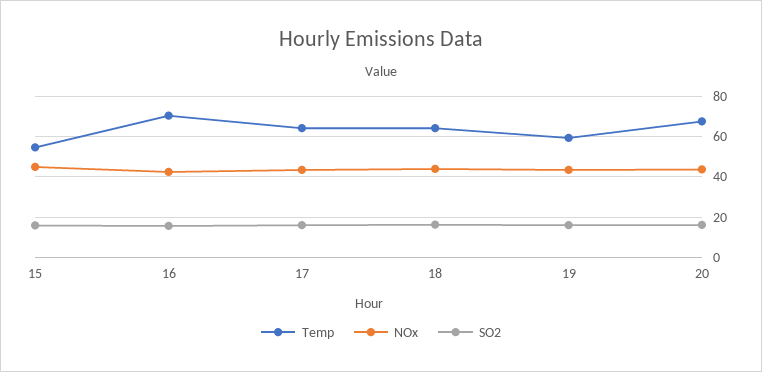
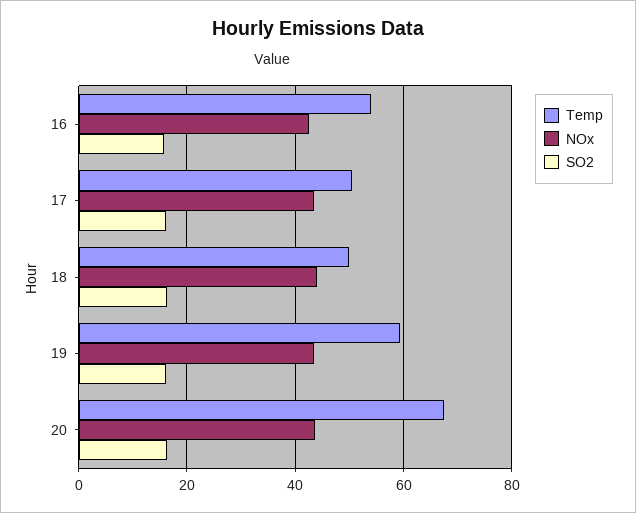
  {
    "Temp": {
-     "15": 55,
-     "16": 70,
+     "16": 54,
-     "17": 65,
+     "17": 50,
-     "18": 65,
+     "18": 50,
      "19": 60,
      "20": 68
    },
    "NOx": {
-     "15": 45,
      "16": 42,
      "17": 44,
      "18": 44,
      "19": 44,
      "20": 44
    },
    "SO2": {
-     "15": 15,
      "16": 16,
      "17": 16,
      "18": 16,
      "19": 16,
      "20": 16
    }
  }

